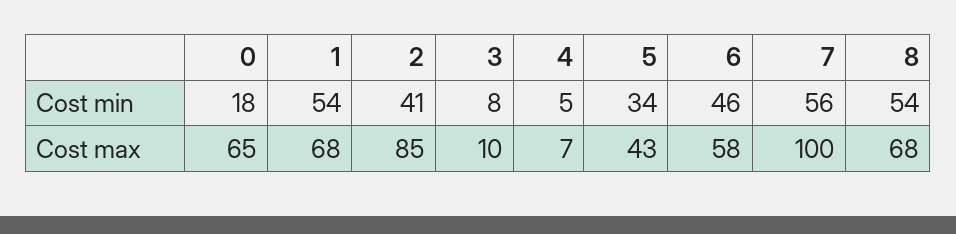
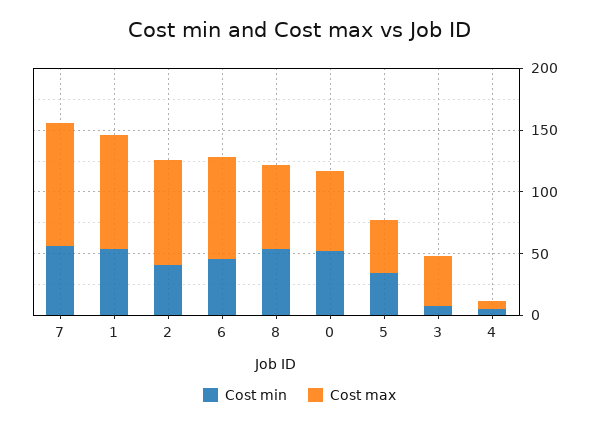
  {
    "Cost min": {
-     "0": 18,
+     "0": 50,
      "1": 54,
      "2": 41,
      "3": 8,
      "4": 5,
      "5": 34,
      "6": 46,
      "7": 56,
      "8": 54
    },
    "Cost max": {
      "0": 65,
-     "1": 68,
+     "1": 90,
      "2": 85,
-     "3": 10,
+     "3": 40,
      "4": 7,
      "5": 43,
-     "6": 58,
+     "6": 80,
      "7": 100,
      "8": 68
    }
  }

